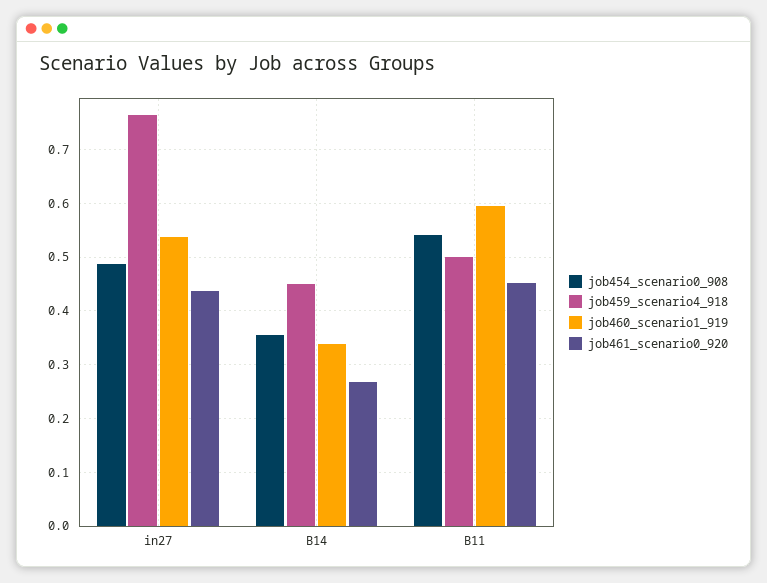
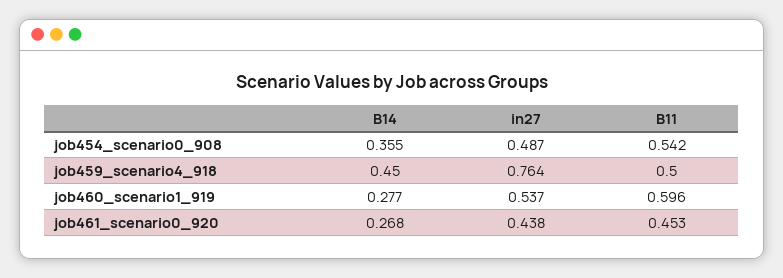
  {
    "job454_scenario0_908": {
      "in27": 0.487,
      "B14": 0.355,
      "B11": 0.542
    },
    "job459_scenario4_918": {
      "in27": 0.764,
      "B14": 0.45,
      "B11": 0.5
    },
    "job460_scenario1_919": {
      "in27": 0.537,
-     "B14": 0.34,
+     "B14": 0.277,
      "B11": 0.596
    },
    "job461_scenario0_920": {
      "in27": 0.438,
      "B14": 0.268,
      "B11": 0.453
    }
  }

